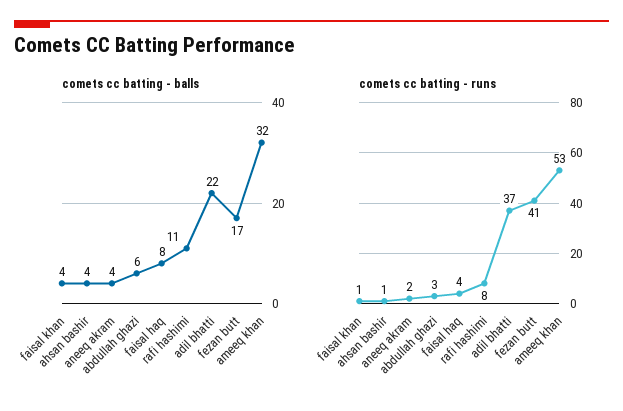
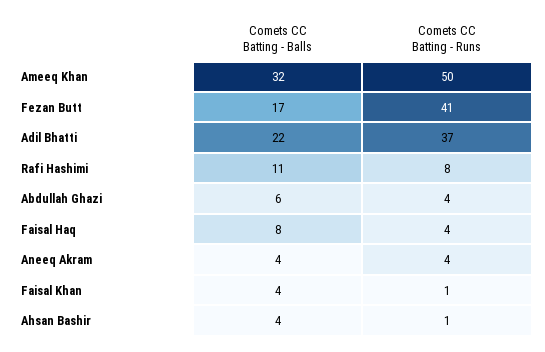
  {
    "comets cc batting - balls": {
      "faisal khan": 4,
      "ahsan bashir": 4,
      "aneeq akram": 4,
      "abdullah ghazi": 6,
      "faisal haq": 8,
      "rafi hashimi": 11,
      "adil bhatti": 22,
      "fezan butt": 17,
      "ameeq khan": 32
    },
    "comets cc batting - runs": {
      "faisal khan": 1,
      "ahsan bashir": 1,
-     "aneeq akram": 2,
+     "aneeq akram": 4,
-     "abdullah ghazi": 3,
+     "abdullah ghazi": 4,
      "faisal haq": 4,
      "rafi hashimi": 8,
      "adil bhatti": 37,
      "fezan butt": 41,
-     "ameeq khan": 53
+     "ameeq khan": 50
    }
  }

